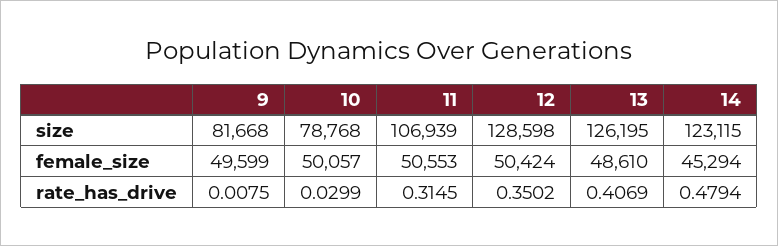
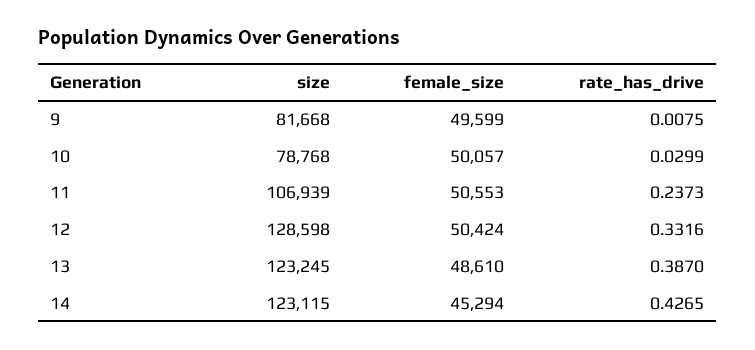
  {
    "9": {
      "size": 81668,
      "female_size": 49599,
      "rate_has_drive": 0.0075
    },
    "10": {
      "size": 78768,
      "female_size": 50057,
      "rate_has_drive": 0.0299
    },
    "11": {
      "size": 106939,
      "female_size": 50553,
-     "rate_has_drive": 0.3145
+     "rate_has_drive": 0.2373
    },
    "12": {
      "size": 128598,
      "female_size": 50424,
-     "rate_has_drive": 0.3502
+     "rate_has_drive": 0.3316
    },
    "13": {
-     "size": 126195,
+     "size": 123245,
      "female_size": 48610,
-     "rate_has_drive": 0.4069
+     "rate_has_drive": 0.387
    },
    "14": {
      "size": 123115,
      "female_size": 45294,
-     "rate_has_drive": 0.4794
+     "rate_has_drive": 0.4265
    }
  }

